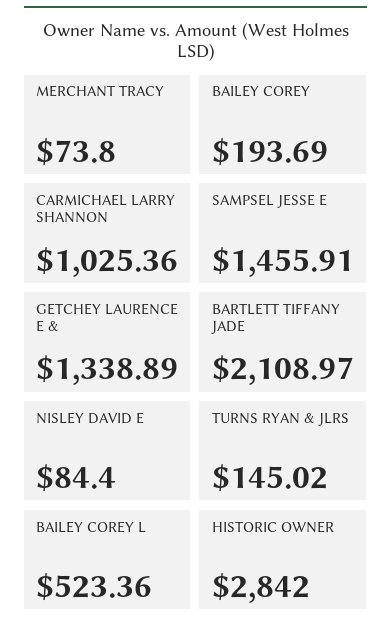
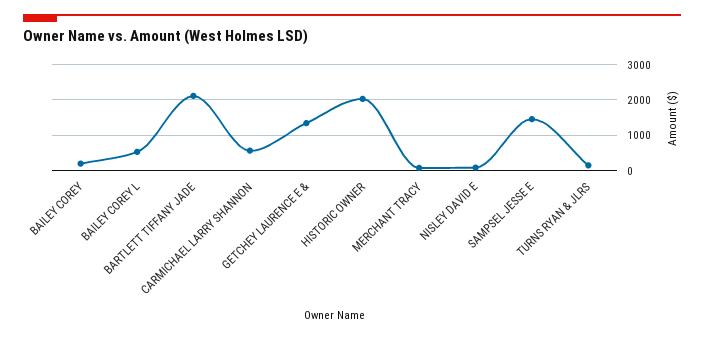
  {
    "MERCHANT TRACY": 73.8,
    "BAILEY COREY": 193.69,
-   "CARMICHAEL LARRY SHANNON": 1025.36,
+   "CARMICHAEL LARRY SHANNON": 600,
    "SAMPSEL JESSE E": 1455.91,
    "GETCHEY LAURENCE E &": 1338.89,
    "BARTLETT TIFFANY JADE": 2108.97,
    "NISLEY DAVID E": 84.4,
    "TURNS RYAN & JLRS": 145.02,
    "BAILEY COREY L": 523.36,
-   "HISTORIC OWNER": 2842
+   "HISTORIC OWNER": 2000
  }

